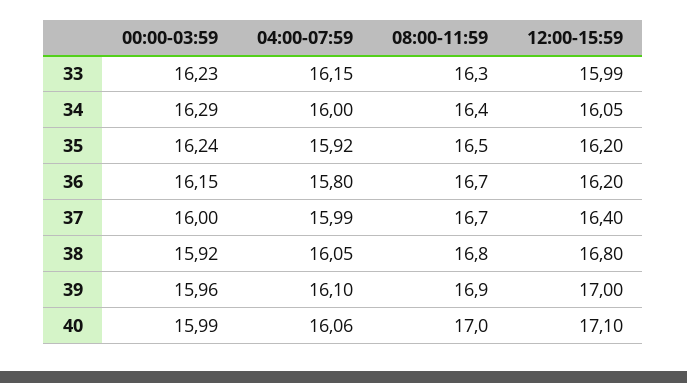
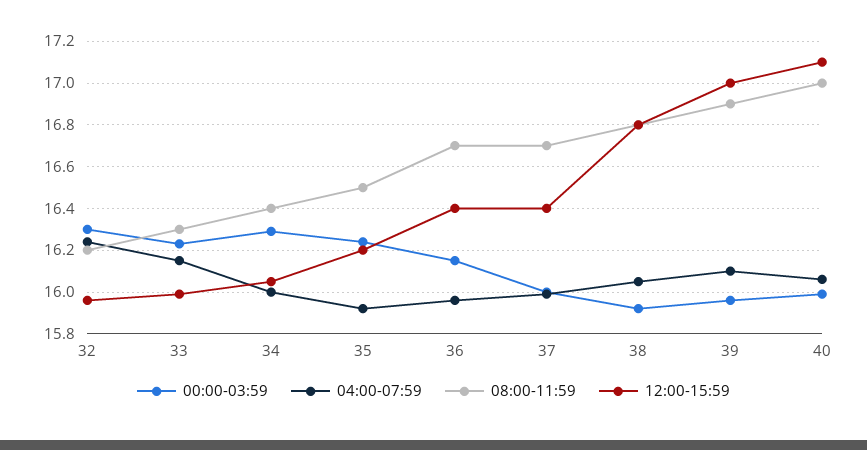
  {
    "00:00-03:59": {
      "33": 16.23,
      "34": 16.29,
      "35": 16.24,
      "36": 16.15,
      "37": 16,
      "38": 15.92,
      "39": 15.96,
-     "40": 15.99
+     "40": 15.99,
+     "32": 16.3
    },
    "04:00-07:59": {
      "33": 16.15,
      "34": 16,
      "35": 15.92,
-     "36": 15.8,
+     "36": 15.95,
      "37": 15.99,
      "38": 16.05,
      "39": 16.1,
-     "40": 16.06
+     "40": 16.06,
+     "32": 16.25
    },
    "08:00-11:59": {
      "33": 16.3,
      "34": 16.4,
      "35": 16.5,
      "36": 16.7,
      "37": 16.7,
      "38": 16.8,
      "39": 16.9,
-     "40": 17
+     "40": 17,
+     "32": 16.2
    },
    "12:00-15:59": {
      "33": 15.99,
      "34": 16.05,
      "35": 16.2,
-     "36": 16.2,
+     "36": 16.4,
      "37": 16.4,
      "38": 16.8,
      "39": 17,
-     "40": 17.1
+     "40": 17.1,
+     "32": 15.95
    }
  }

